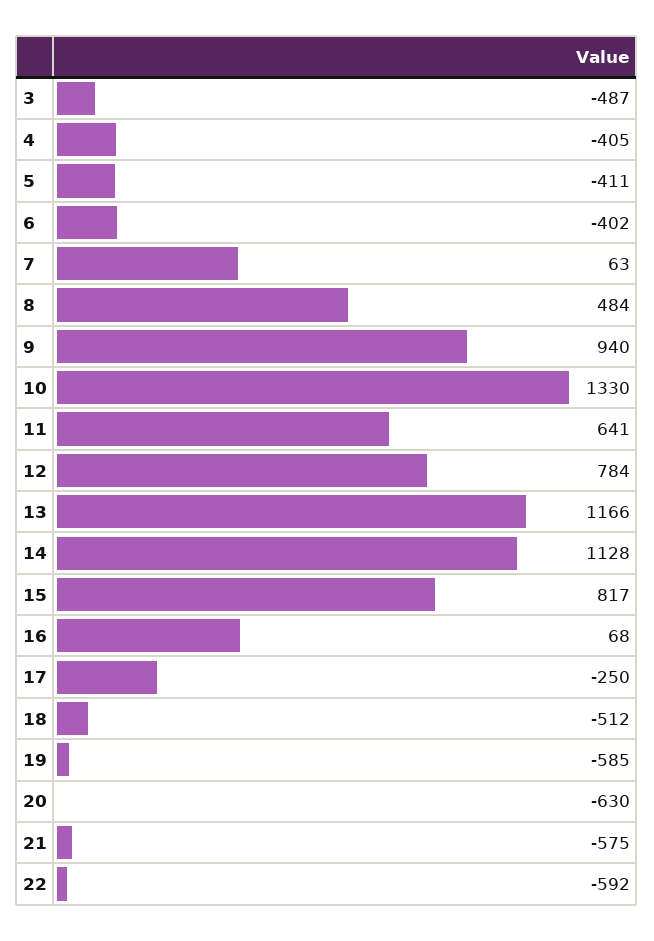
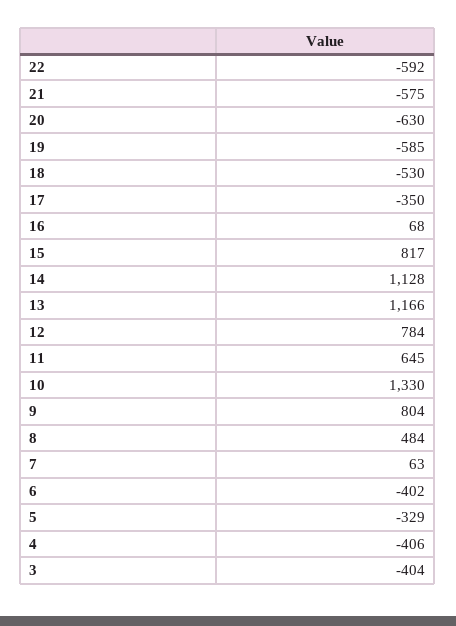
  {
-   "3": -487,
+   "3": -404,
-   "4": -405,
+   "4": -406,
-   "5": -411,
+   "5": -329,
    "6": -402,
    "7": 63,
    "8": 484,
-   "9": 940,
+   "9": 804,
    "10": 1330,
-   "11": 641,
+   "11": 645,
    "12": 784,
    "13": 1166,
    "14": 1128,
    "15": 817,
    "16": 68,
-   "17": -250,
+   "17": -350,
-   "18": -512,
+   "18": -530,
    "19": -585,
    "20": -630,
    "21": -575,
    "22": -592
  }

